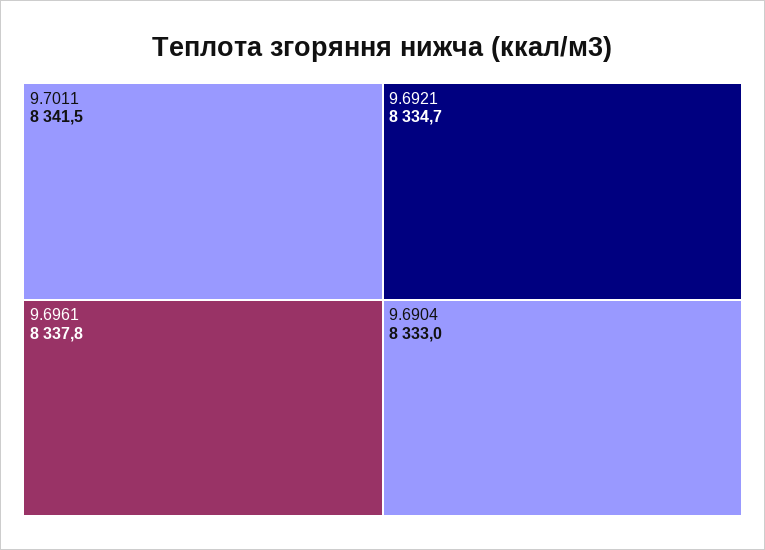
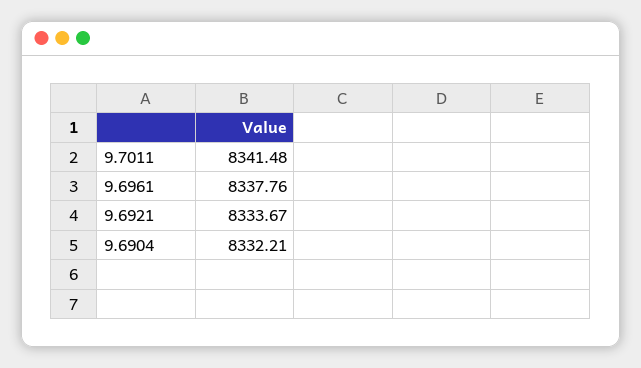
  {
    "9.7011": 8341.48,
    "9.6961": 8337.76,
-   "9.6921": 8334.7,
+   "9.6921": 8333.67,
-   "9.6904": 8333
+   "9.6904": 8332.21
  }

